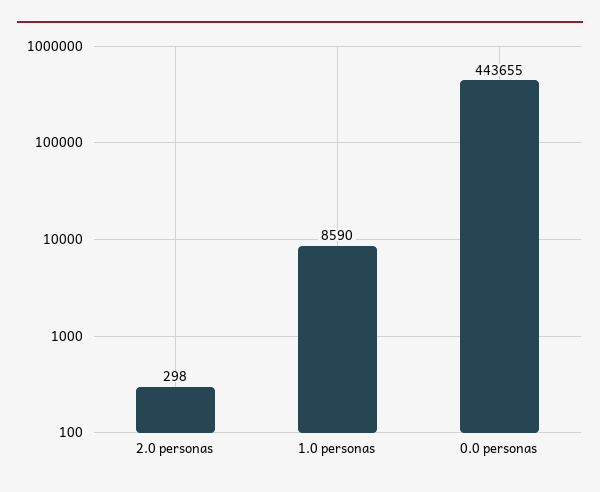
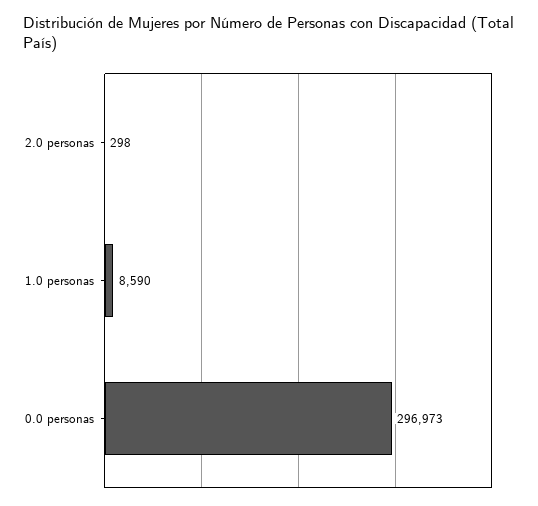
  {
    "2.0 personas": 298,
    "1.0 personas": 8590,
-   "0.0 personas": 443655
+   "0.0 personas": 296973
  }

